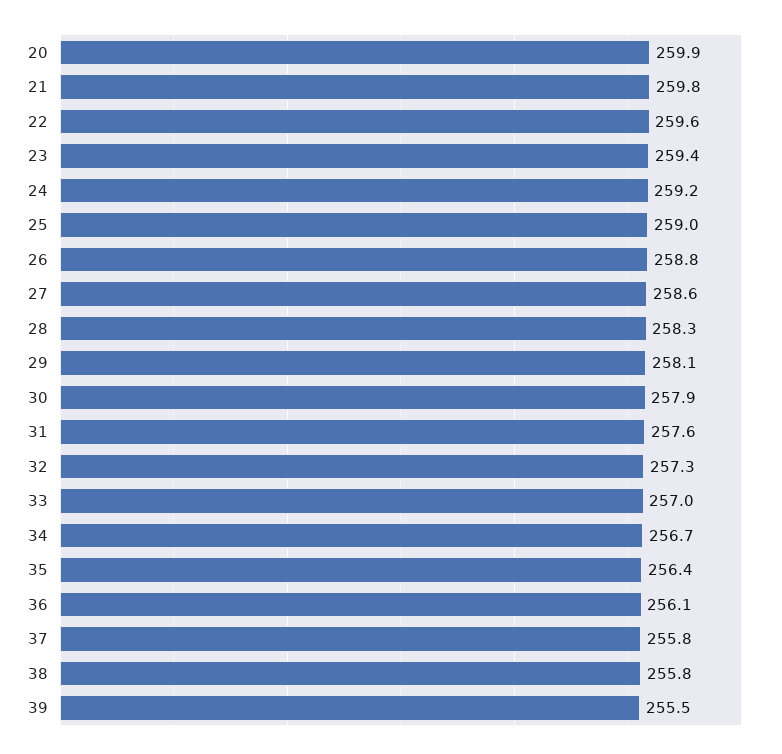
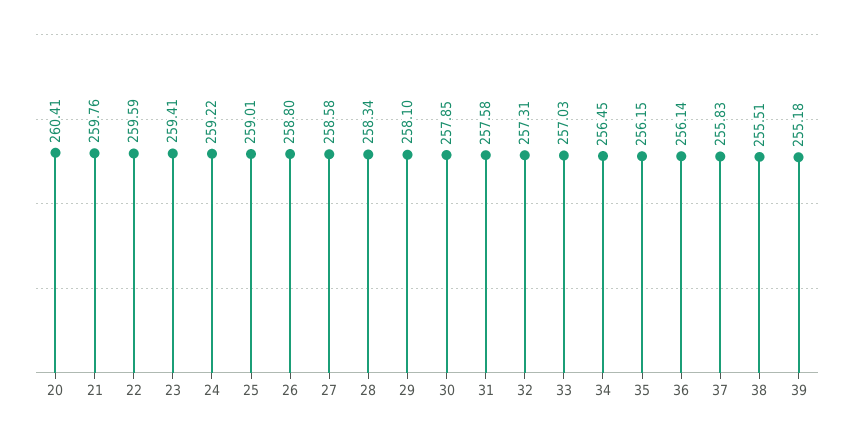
  {
-   "20": 259.9,
+   "20": 260.41,
    "21": 259.76,
    "22": 259.59,
    "23": 259.41,
    "24": 259.22,
    "25": 259.01,
    "26": 258.8,
    "27": 258.58,
    "28": 258.34,
    "29": 258.1,
    "30": 257.85,
    "31": 257.58,
    "32": 257.31,
    "33": 257.03,
-   "34": 256.7,
+   "34": 256.45,
-   "35": 256.4,
+   "35": 256.15,
    "36": 256.14,
    "37": 255.83,
-   "38": 255.8,
+   "38": 255.51,
-   "39": 255.5
+   "39": 255.18
  }

